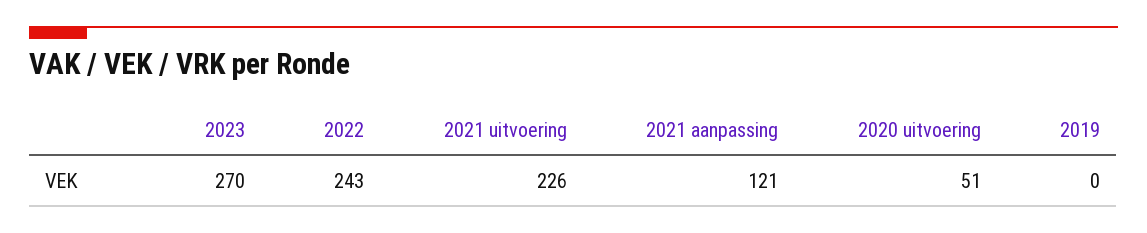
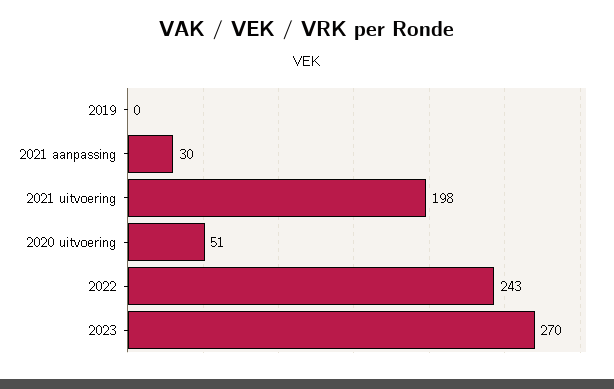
  {
    "2023": 270,
    "2022": 243,
-   "2021 uitvoering": 226,
+   "2021 uitvoering": 198,
-   "2021 aanpassing": 121,
+   "2021 aanpassing": 30,
    "2020 uitvoering": 51,
    "2019": 0
  }

